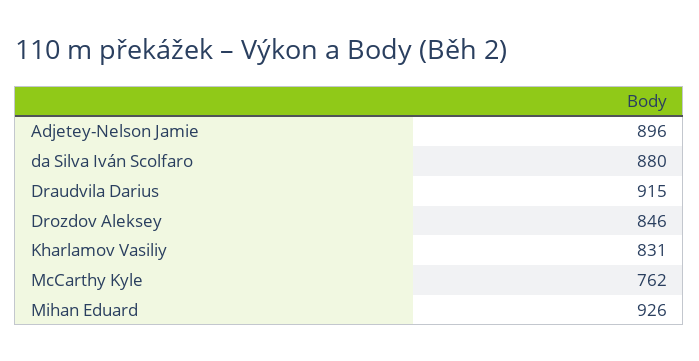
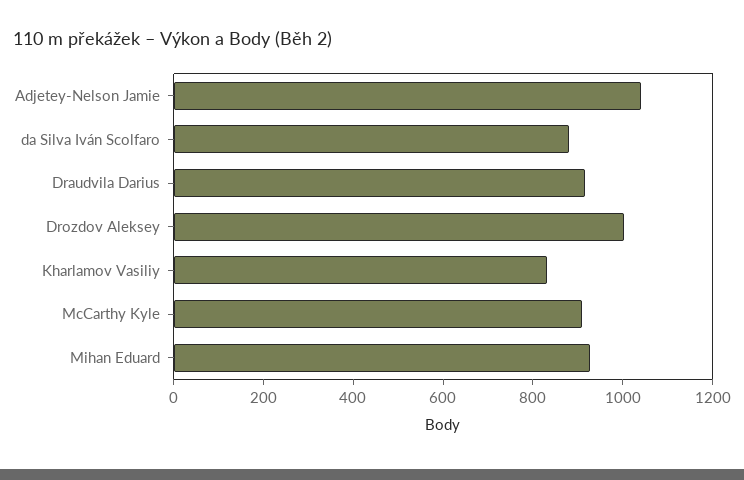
  {
-   "Adjetey-Nelson Jamie": 896,
+   "Adjetey-Nelson Jamie": 1050,
    "da Silva Iván Scolfaro": 880,
    "Draudvila Darius": 915,
-   "Drozdov Aleksey": 846,
+   "Drozdov Aleksey": 1000,
    "Kharlamov Vasiliy": 831,
-   "McCarthy Kyle": 762,
+   "McCarthy Kyle": 900,
    "Mihan Eduard": 926
  }

